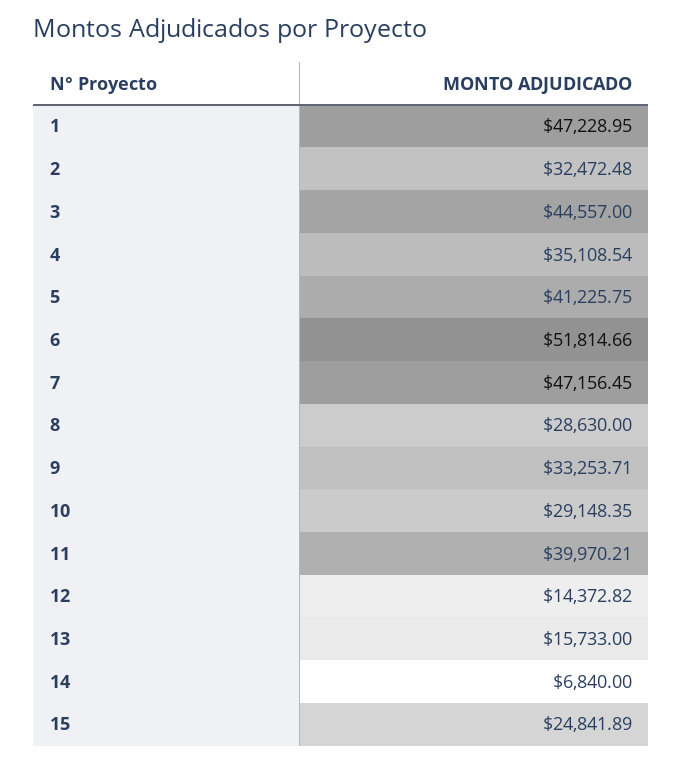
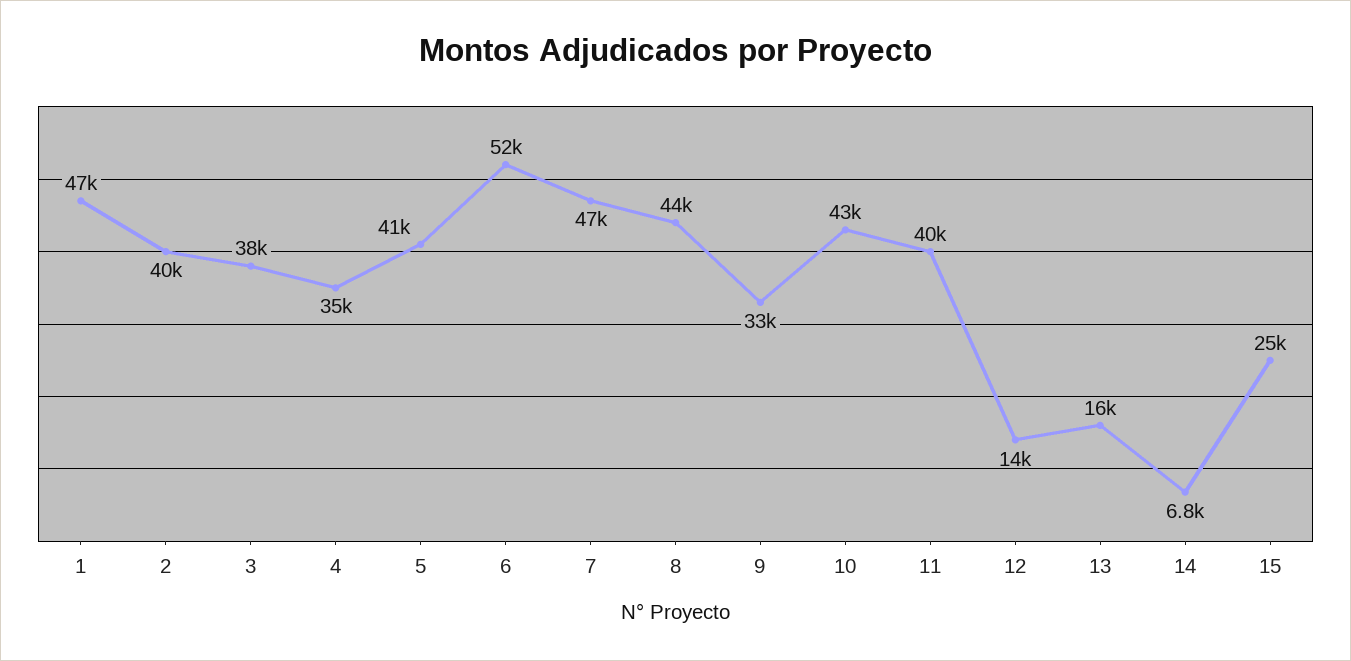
  {
    "1": 47228.95,
-   "2": 32472.48,
+   "2": 40000,
-   "3": 44557,
+   "3": 38000,
    "4": 35108.54,
    "5": 41225.75,
    "6": 51814.66,
    "7": 47156.45,
-   "8": 28630,
+   "8": 44000,
    "9": 33253.71,
-   "10": 29148.35,
+   "10": 43000,
    "11": 39970.21,
    "12": 14372.82,
    "13": 15733,
    "14": 6840,
    "15": 24841.89
  }

